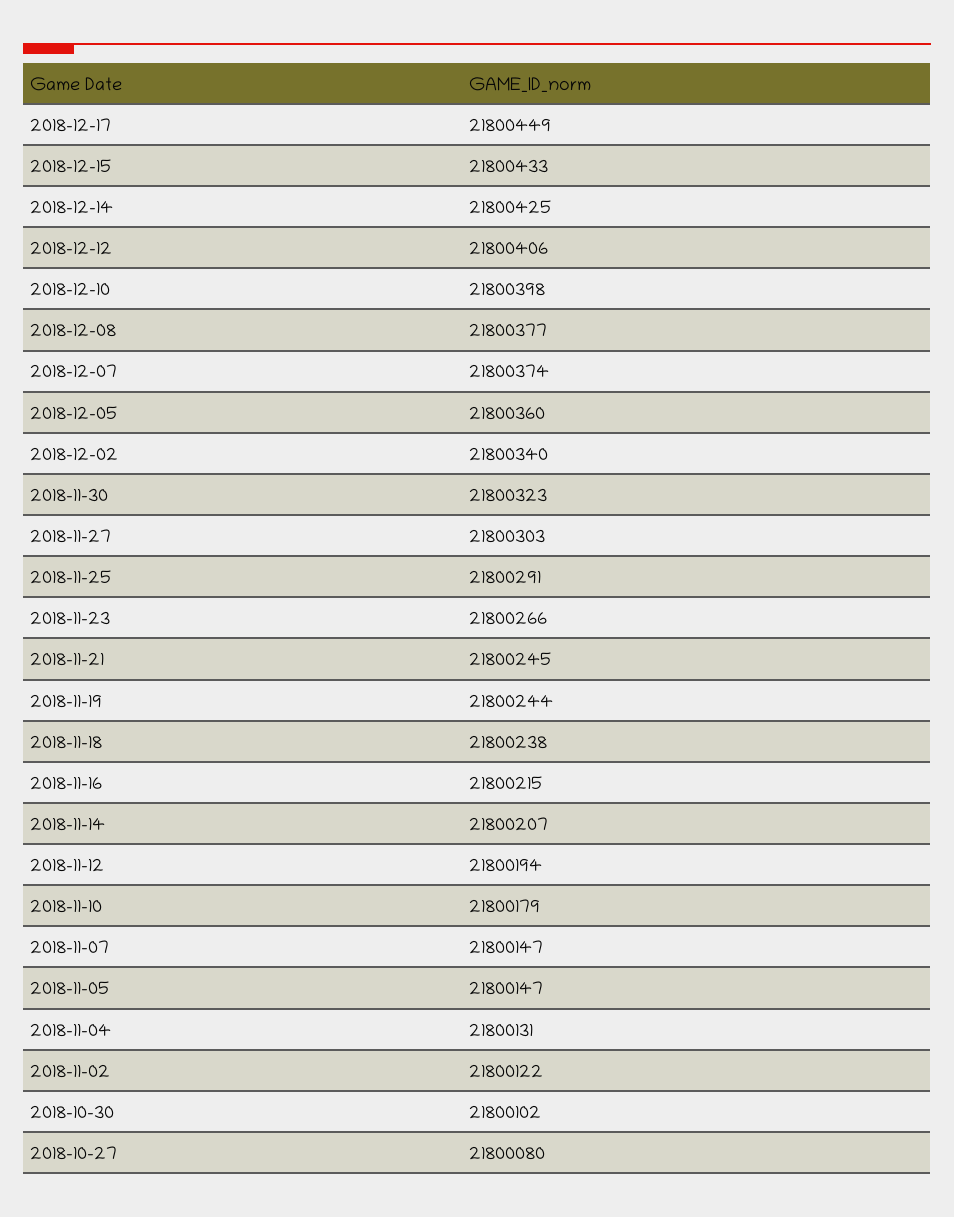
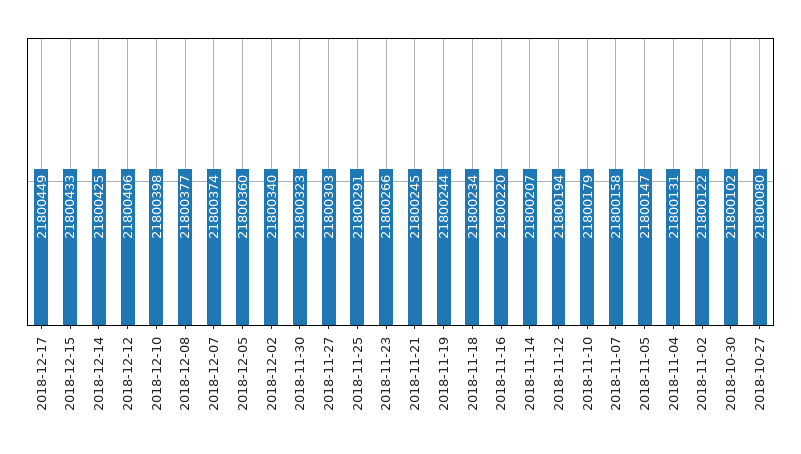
  {
    "2018-12-17": 21800449,
    "2018-12-15": 21800433,
    "2018-12-14": 21800425,
    "2018-12-12": 21800406,
    "2018-12-10": 21800398,
    "2018-12-08": 21800377,
    "2018-12-07": 21800374,
    "2018-12-05": 21800360,
    "2018-12-02": 21800340,
    "2018-11-30": 21800323,
    "2018-11-27": 21800303,
    "2018-11-25": 21800291,
    "2018-11-23": 21800266,
    "2018-11-21": 21800245,
    "2018-11-19": 21800244,
-   "2018-11-18": 21800238,
+   "2018-11-18": 21800234,
-   "2018-11-16": 21800215,
+   "2018-11-16": 21800220,
    "2018-11-14": 21800207,
    "2018-11-12": 21800194,
    "2018-11-10": 21800179,
-   "2018-11-07": 21800147,
+   "2018-11-07": 21800158,
    "2018-11-05": 21800147,
    "2018-11-04": 21800131,
    "2018-11-02": 21800122,
    "2018-10-30": 21800102,
    "2018-10-27": 21800080
  }

